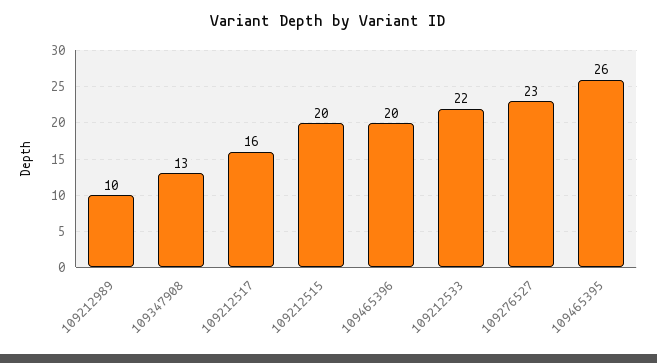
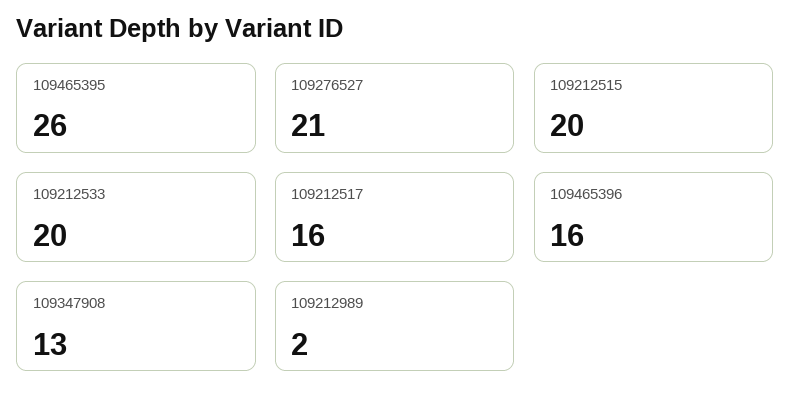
  {
-   "109212989": 10,
+   "109212989": 2,
    "109347908": 13,
    "109212517": 16,
    "109212515": 20,
-   "109465396": 20,
+   "109465396": 16,
-   "109212533": 22,
+   "109212533": 20,
-   "109276527": 23,
+   "109276527": 21,
    "109465395": 26
  }

